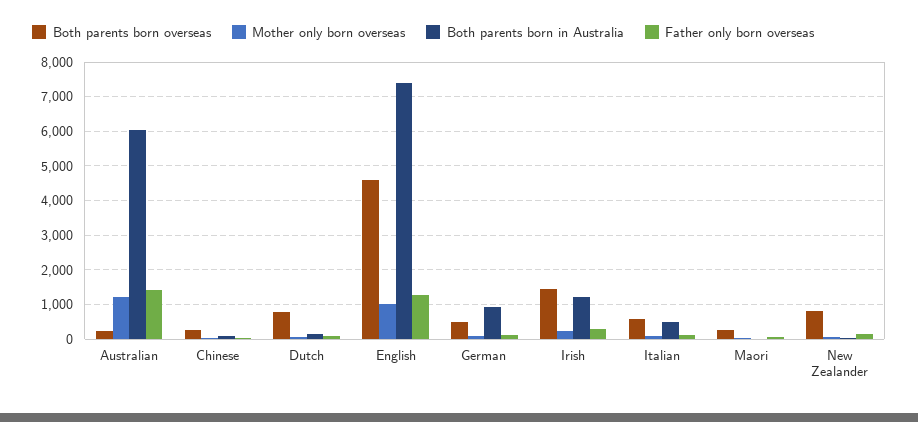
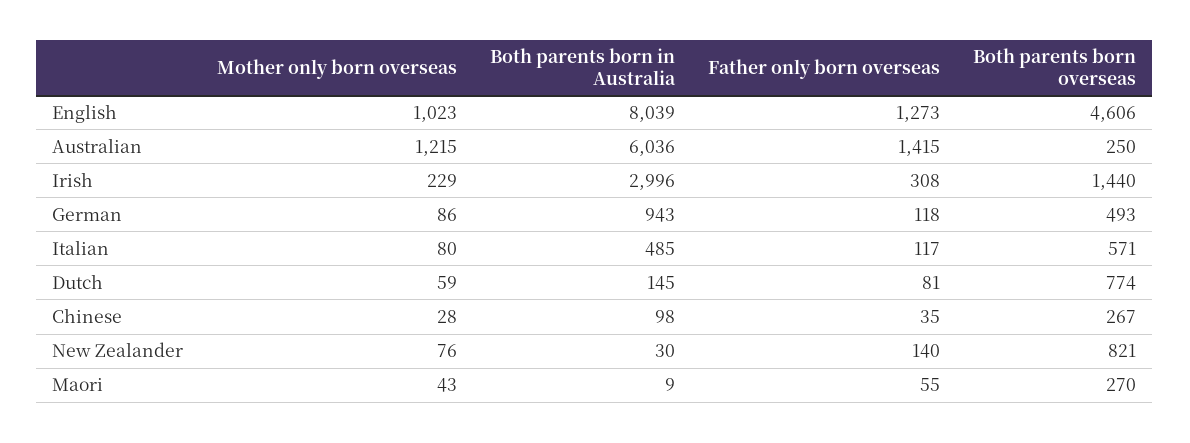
  {
    "Both parents born overseas": {
      "Australian": 250,
      "Chinese": 267,
      "Dutch": 774,
      "English": 4606,
      "German": 493,
      "Irish": 1440,
      "Italian": 571,
      "Maori": 270,
      "New Zealander": 821
    },
    "Mother only born overseas": {
      "Australian": 1215,
      "Chinese": 28,
      "Dutch": 59,
      "English": 1023,
      "German": 86,
      "Irish": 229,
      "Italian": 80,
      "Maori": 43,
      "New Zealander": 76
    },
    "Both parents born in Australia": {
      "Australian": 6036,
      "Chinese": 98,
      "Dutch": 145,
-     "English": 7400,
+     "English": 8039,
      "German": 943,
-     "Irish": 1200,
+     "Irish": 2996,
      "Italian": 485,
      "Maori": 9,
      "New Zealander": 30
    },
    "Father only born overseas": {
      "Australian": 1415,
      "Chinese": 35,
      "Dutch": 81,
      "English": 1273,
      "German": 118,
      "Irish": 308,
      "Italian": 117,
      "Maori": 55,
      "New Zealander": 140
    }
  }

